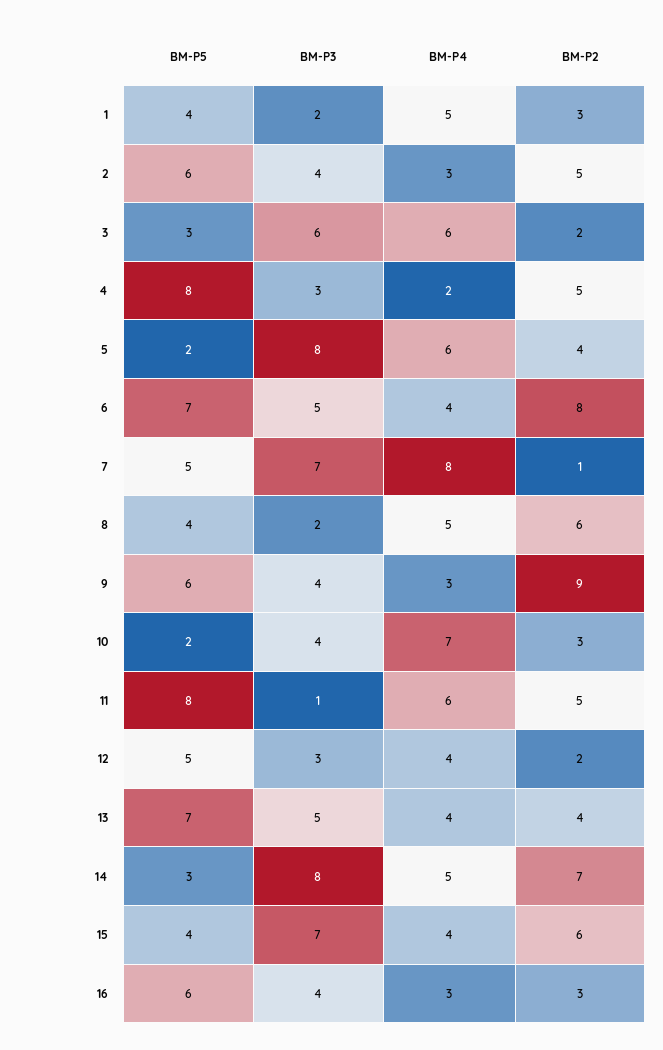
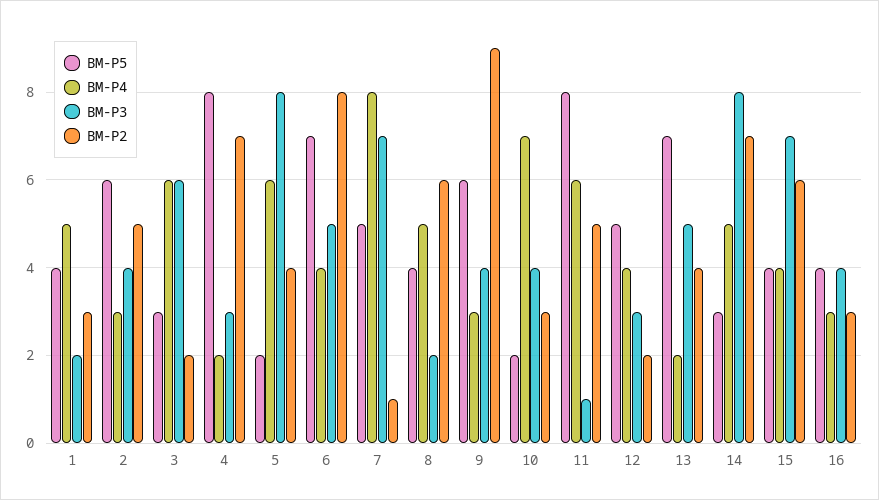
  {
    "BM-P5": {
      "1": 4,
      "2": 6,
      "3": 3,
      "4": 8,
      "5": 2,
      "6": 7,
      "7": 5,
      "8": 4,
      "9": 6,
      "10": 2,
      "11": 8,
      "12": 5,
      "13": 7,
      "14": 3,
      "15": 4,
-     "16": 6
+     "16": 4
    },
    "BM-P3": {
      "1": 2,
      "2": 4,
      "3": 6,
      "4": 3,
      "5": 8,
      "6": 5,
      "7": 7,
      "8": 2,
      "9": 4,
      "10": 4,
      "11": 1,
      "12": 3,
      "13": 5,
      "14": 8,
      "15": 7,
      "16": 4
    },
    "BM-P4": {
      "1": 5,
      "2": 3,
      "3": 6,
      "4": 2,
      "5": 6,
      "6": 4,
      "7": 8,
      "8": 5,
      "9": 3,
      "10": 7,
      "11": 6,
      "12": 4,
-     "13": 4,
+     "13": 2,
      "14": 5,
      "15": 4,
      "16": 3
    },
    "BM-P2": {
      "1": 3,
      "2": 5,
      "3": 2,
-     "4": 5,
+     "4": 7,
      "5": 4,
      "6": 8,
      "7": 1,
      "8": 6,
      "9": 9,
      "10": 3,
      "11": 5,
      "12": 2,
      "13": 4,
      "14": 7,
      "15": 6,
      "16": 3
    }
  }

